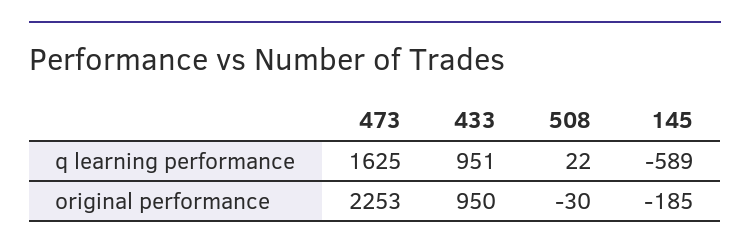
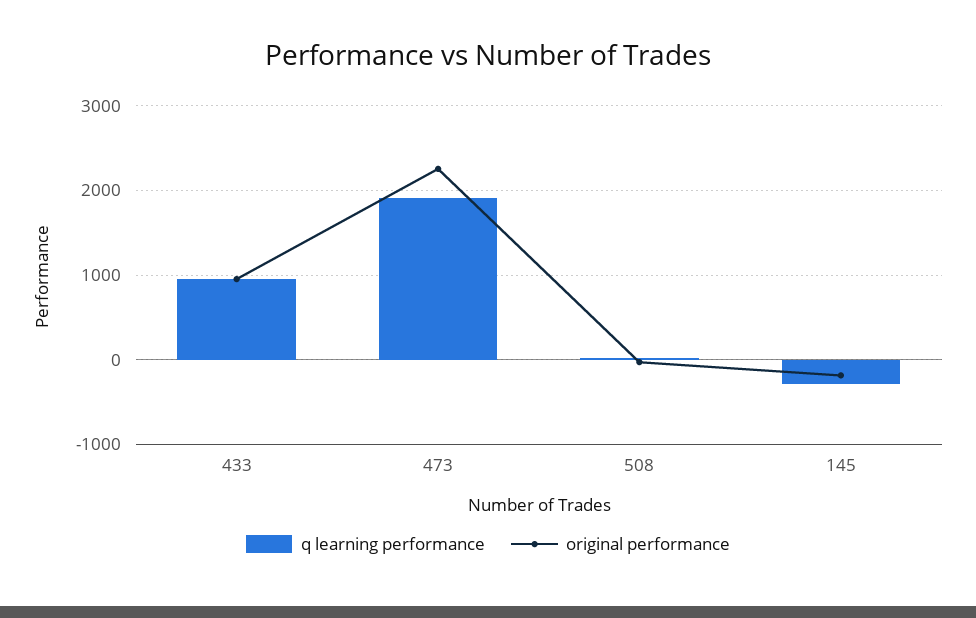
  {
    "q learning performance": {
-     "473": 1625,
+     "473": 1900,
      "433": 951,
      "508": 22,
-     "145": -589
+     "145": -300
    },
    "original performance": {
      "473": 2253,
      "433": 950,
      "508": -30,
      "145": -185
    }
  }

